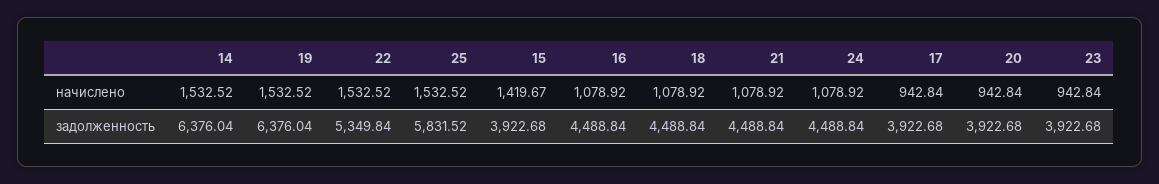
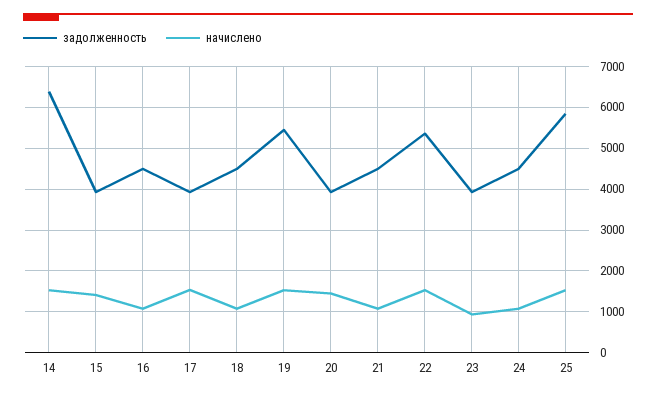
  {
    "начислено": {
      "14": 1532.52,
      "19": 1532.52,
      "22": 1532.52,
      "25": 1532.52,
      "15": 1419.67,
      "16": 1078.92,
      "18": 1078.92,
      "21": 1078.92,
      "24": 1078.92,
-     "17": 942.84,
+     "17": 1600,
-     "20": 942.84,
+     "20": 1400,
      "23": 942.84
    },
    "задолженность": {
      "14": 6376.04,
-     "19": 6376.04,
+     "19": 5400,
      "22": 5349.84,
      "25": 5831.52,
      "15": 3922.68,
      "16": 4488.84,
      "18": 4488.84,
      "21": 4488.84,
      "24": 4488.84,
      "17": 3922.68,
      "20": 3922.68,
      "23": 3922.68
    }
  }

